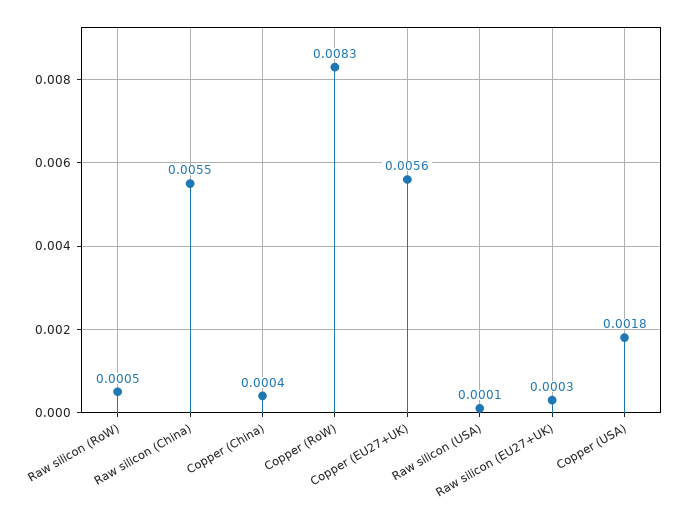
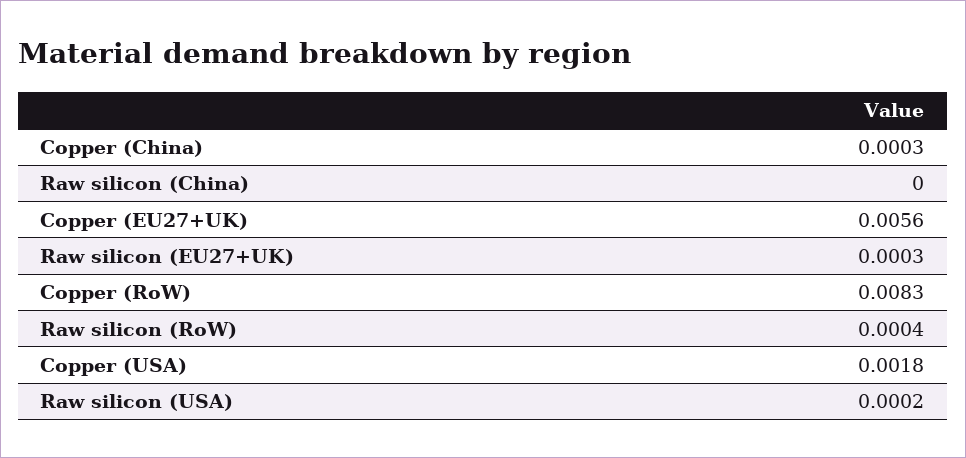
  {
-   "Raw silicon (RoW)": 0.0005,
+   "Raw silicon (RoW)": 0.0004,
-   "Raw silicon (China)": 0.0055,
+   "Raw silicon (China)": 0,
-   "Copper (China)": 0.0004,
+   "Copper (China)": 0.0003,
    "Copper (RoW)": 0.0083,
    "Copper (EU27+UK)": 0.0056,
-   "Raw silicon (USA)": 0.0001,
+   "Raw silicon (USA)": 0.0002,
    "Raw silicon (EU27+UK)": 0.0003,
    "Copper (USA)": 0.0018
  }

